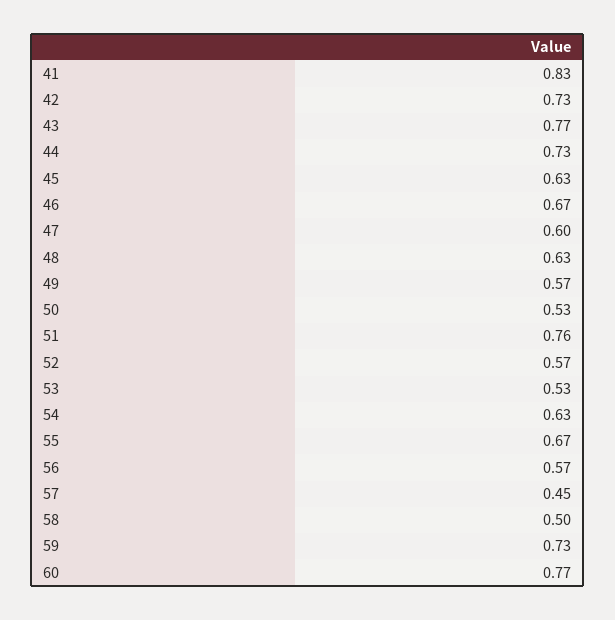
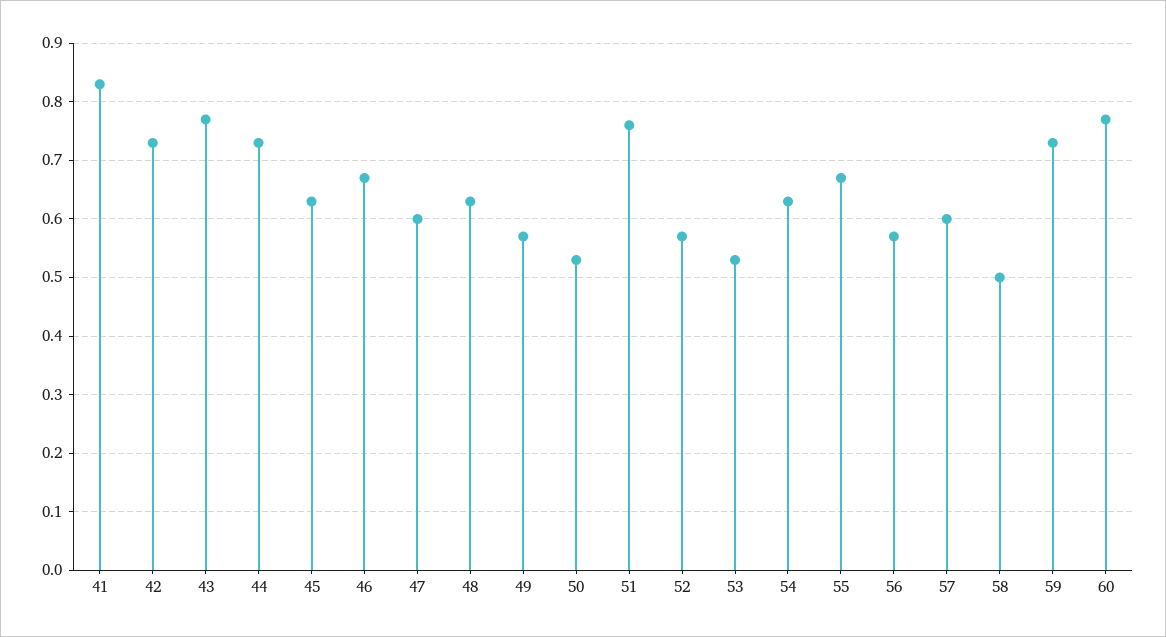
  {
    "41": 0.83,
    "42": 0.73,
    "43": 0.77,
    "44": 0.73,
    "45": 0.63,
    "46": 0.67,
    "47": 0.6,
    "48": 0.63,
    "49": 0.57,
    "50": 0.53,
    "51": 0.76,
    "52": 0.57,
    "53": 0.53,
    "54": 0.63,
    "55": 0.67,
    "56": 0.57,
-   "57": 0.45,
+   "57": 0.6,
    "58": 0.5,
    "59": 0.73,
    "60": 0.77
  }

